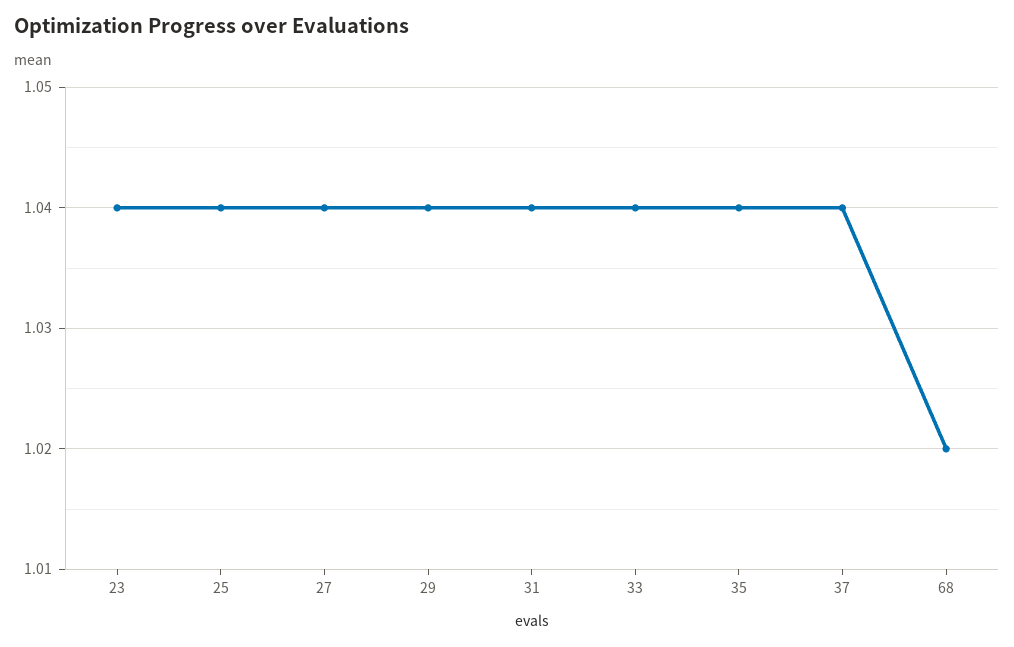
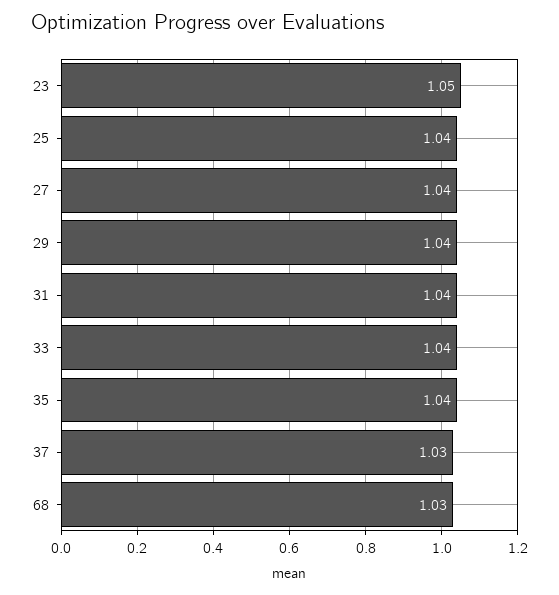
  {
-   "23": 1.04,
+   "23": 1.05,
    "25": 1.04,
    "27": 1.04,
    "29": 1.04,
    "31": 1.04,
    "33": 1.04,
    "35": 1.04,
-   "37": 1.04,
+   "37": 1.03,
-   "68": 1.02
+   "68": 1.03
  }

